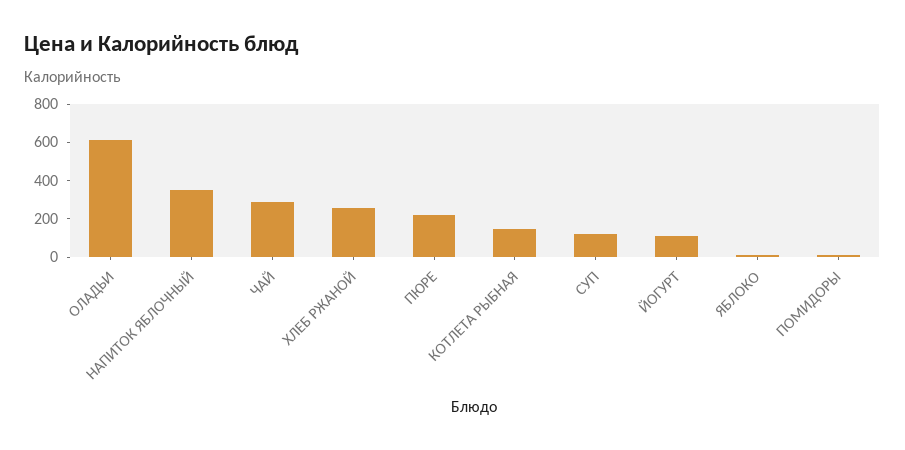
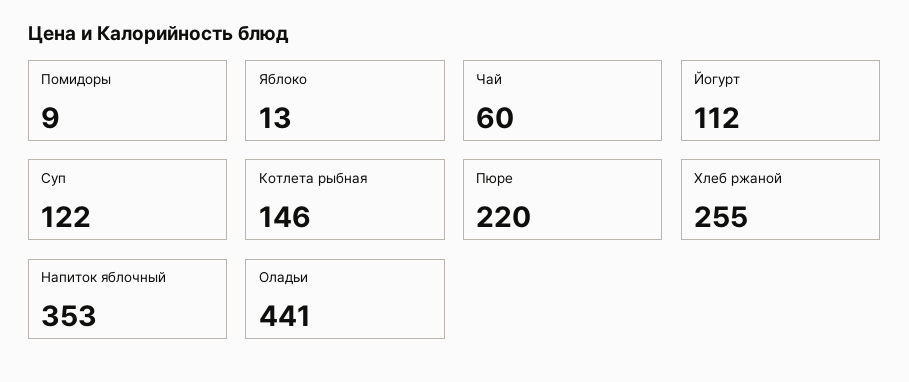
  {
-   "ОЛАДЬИ": 600,
+   "ОЛАДЬИ": 441,
    "НАПИТОК ЯБЛОЧНЫЙ": 353,
-   "ЧАЙ": 300,
+   "ЧАЙ": 60,
    "ХЛЕБ РЖАНОЙ": 255,
    "ПЮРЕ": 220,
    "КОТЛЕТА РЫБНАЯ": 146,
    "СУП": 122,
    "ЙОГУРТ": 112,
    "ЯБЛОКО": 13,
    "ПОМИДОРЫ": 9
  }

